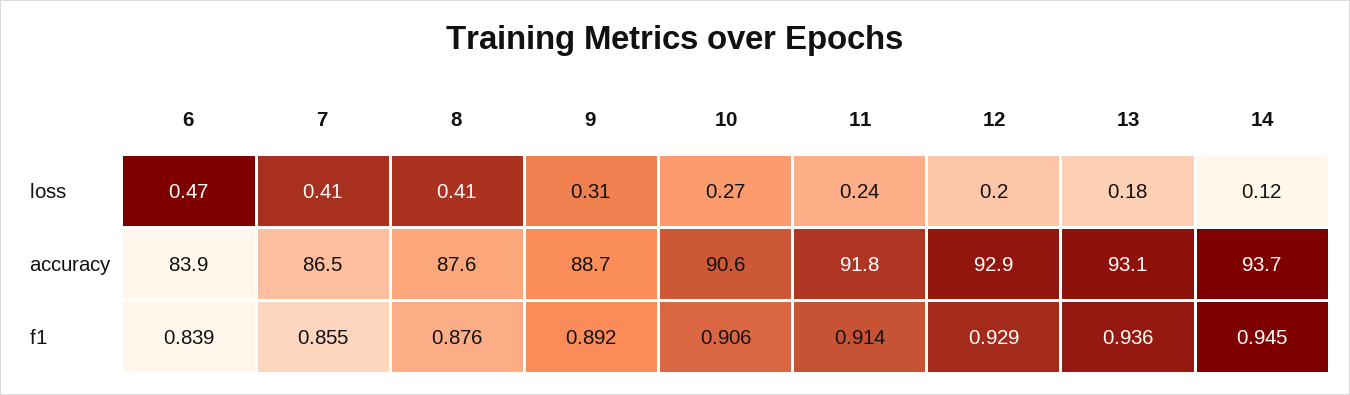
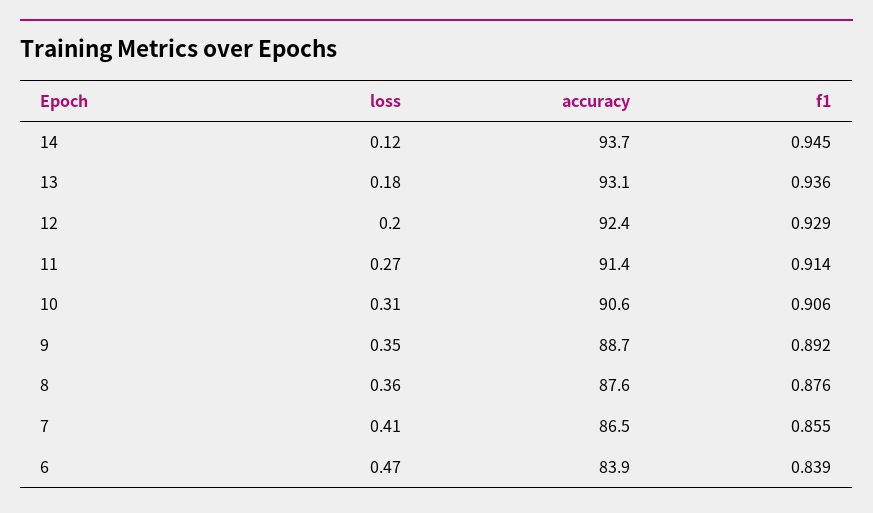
  {
    "6": {
      "loss": 0.47,
      "accuracy": 83.9,
      "f1": 0.839
    },
    "7": {
      "loss": 0.41,
      "accuracy": 86.5,
      "f1": 0.855
    },
    "8": {
-     "loss": 0.41,
+     "loss": 0.36,
      "accuracy": 87.6,
      "f1": 0.876
    },
    "9": {
-     "loss": 0.31,
+     "loss": 0.35,
      "accuracy": 88.7,
      "f1": 0.892
    },
    "10": {
-     "loss": 0.27,
+     "loss": 0.31,
      "accuracy": 90.6,
      "f1": 0.906
    },
    "11": {
-     "loss": 0.24,
+     "loss": 0.27,
-     "accuracy": 91.8,
+     "accuracy": 91.4,
      "f1": 0.914
    },
    "12": {
      "loss": 0.2,
-     "accuracy": 92.9,
+     "accuracy": 92.4,
      "f1": 0.929
    },
    "13": {
      "loss": 0.18,
      "accuracy": 93.1,
      "f1": 0.936
    },
    "14": {
      "loss": 0.12,
      "accuracy": 93.7,
      "f1": 0.945
    }
  }

